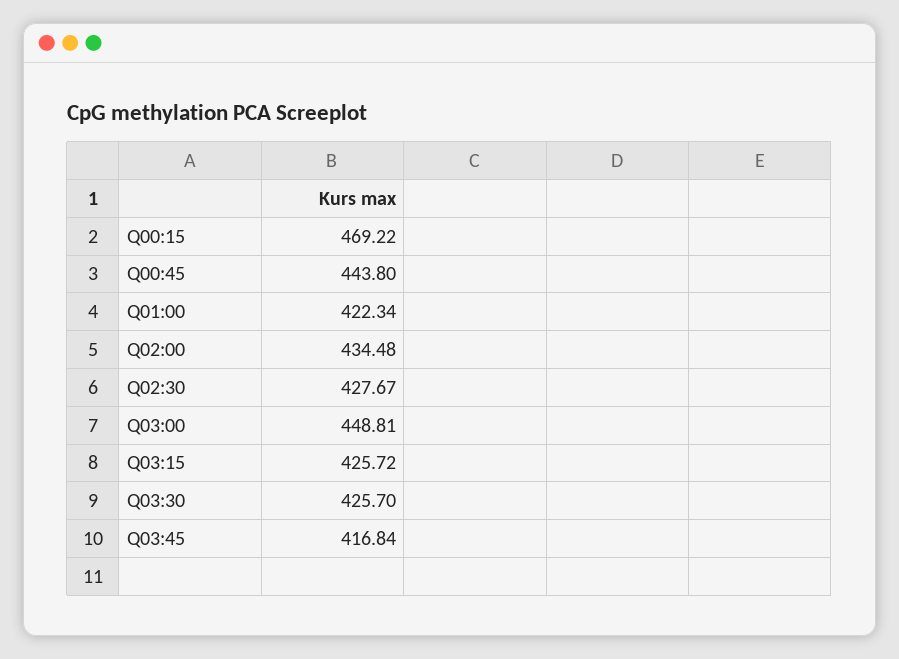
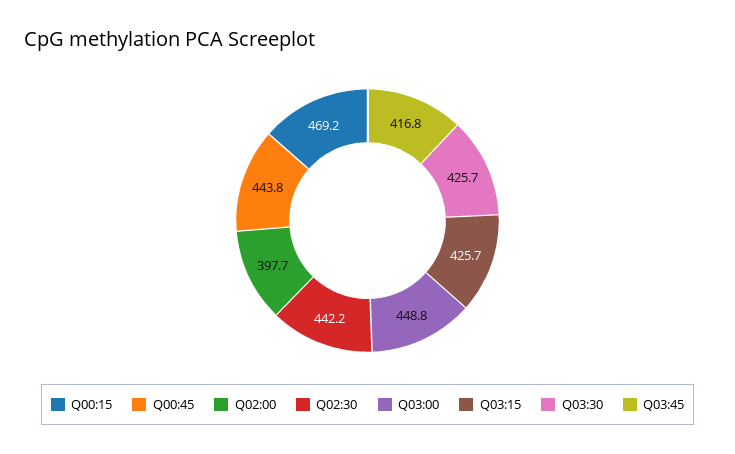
  {
    "Q00:15": 469.22,
    "Q00:45": 443.8,
-   "Q01:00": 422.34,
-   "Q02:00": 434.48,
+   "Q02:00": 397.7,
-   "Q02:30": 427.67,
+   "Q02:30": 442.2,
    "Q03:00": 448.81,
    "Q03:15": 425.72,
    "Q03:30": 425.7,
    "Q03:45": 416.84
  }

